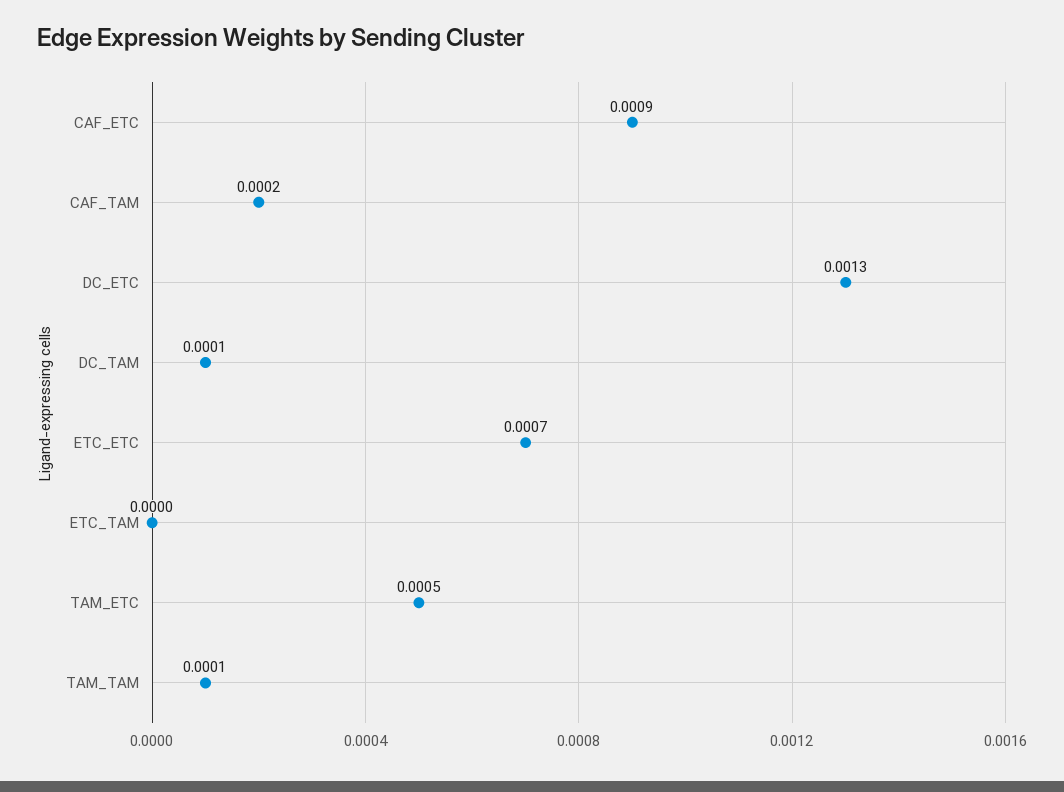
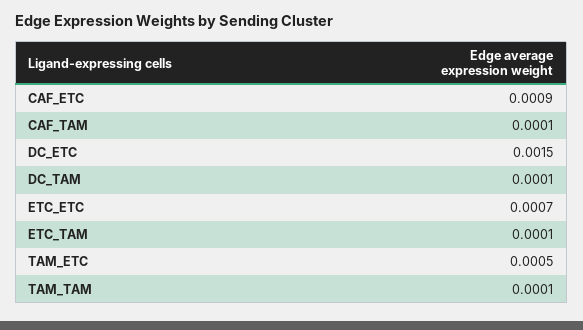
  {
    "CAF_ETC": 0.0009,
-   "CAF_TAM": 0.0002,
+   "CAF_TAM": 0.0001,
-   "DC_ETC": 0.0013,
+   "DC_ETC": 0.0015,
    "DC_TAM": 0.0001,
    "ETC_ETC": 0.0007,
-   "ETC_TAM": 0,
+   "ETC_TAM": 0.0001,
    "TAM_ETC": 0.0005,
    "TAM_TAM": 0.0001
  }

